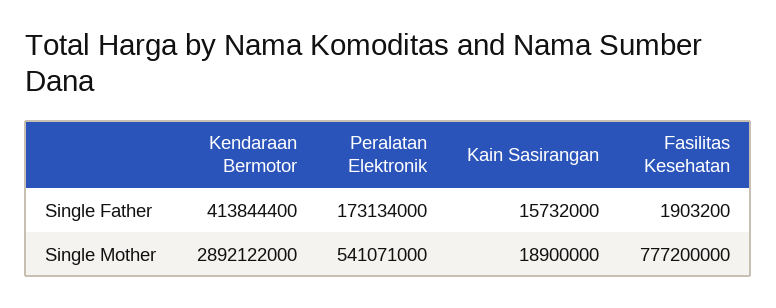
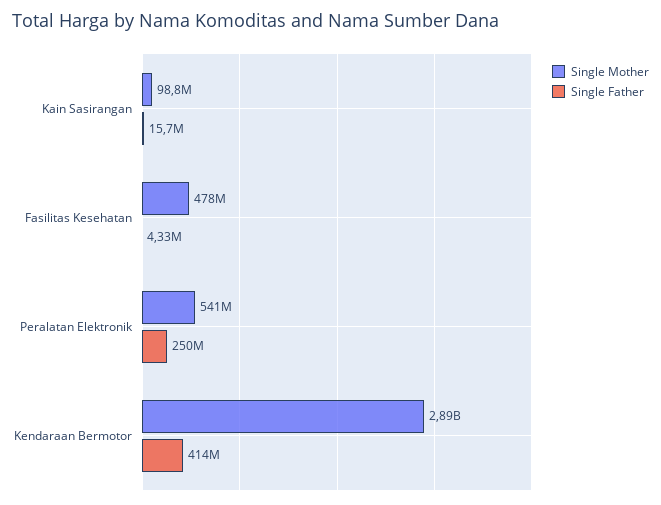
  {
    "Single Father": {
      "Kendaraan Bermotor": 413844400,
-     "Peralatan Elektronik": 173134000,
+     "Peralatan Elektronik": 250000000,
      "Kain Sasirangan": 15732000,
-     "Fasilitas Kesehatan": 1903200
+     "Fasilitas Kesehatan": 4330000
    },
    "Single Mother": {
      "Kendaraan Bermotor": 2892122000,
      "Peralatan Elektronik": 541071000,
-     "Kain Sasirangan": 18900000,
+     "Kain Sasirangan": 98800000,
-     "Fasilitas Kesehatan": 777200000
+     "Fasilitas Kesehatan": 478000000
    }
  }

